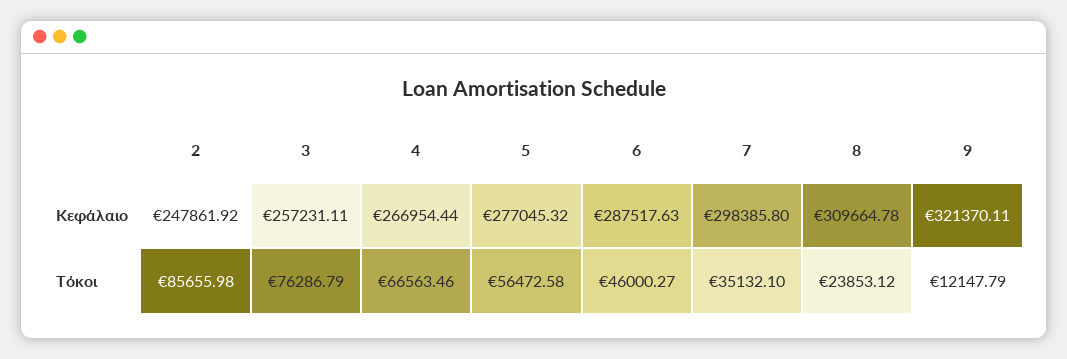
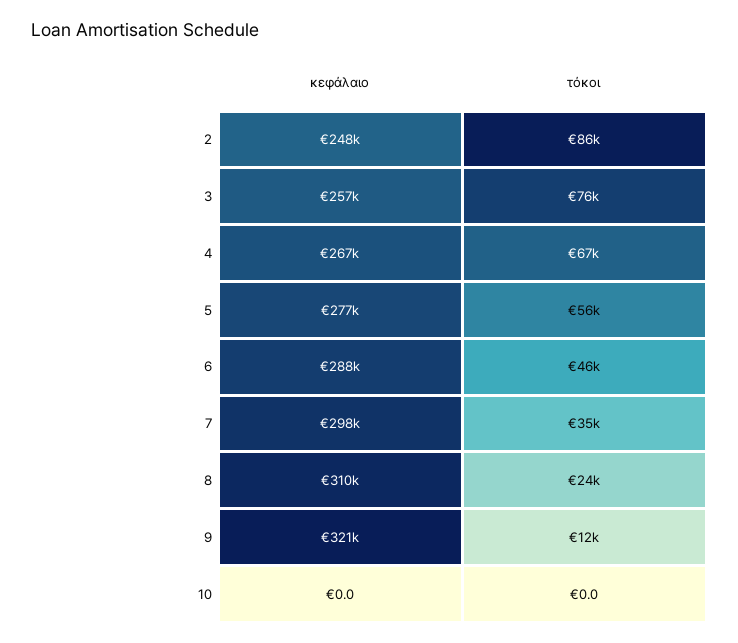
  {
    "2": {
      "Κεφάλαιο": 247861.92,
      "Τόκοι": 85655.98
    },
    "3": {
      "Κεφάλαιο": 257231.11,
      "Τόκοι": 76286.79
    },
    "4": {
      "Κεφάλαιο": 266954.44,
      "Τόκοι": 66563.46
    },
    "5": {
      "Κεφάλαιο": 277045.32,
      "Τόκοι": 56472.58
    },
    "6": {
      "Κεφάλαιο": 287517.63,
      "Τόκοι": 46000.27
    },
    "7": {
      "Κεφάλαιο": 298385.8,
      "Τόκοι": 35132.1
    },
    "8": {
      "Κεφάλαιο": 309664.78,
      "Τόκοι": 23853.12
    },
    "9": {
      "Κεφάλαιο": 321370.11,
      "Τόκοι": 12147.79
-   }
+   },
+   "10": {
+     "Κεφάλαιο": 0,
+     "Τόκοι": 0
+   }
  }

